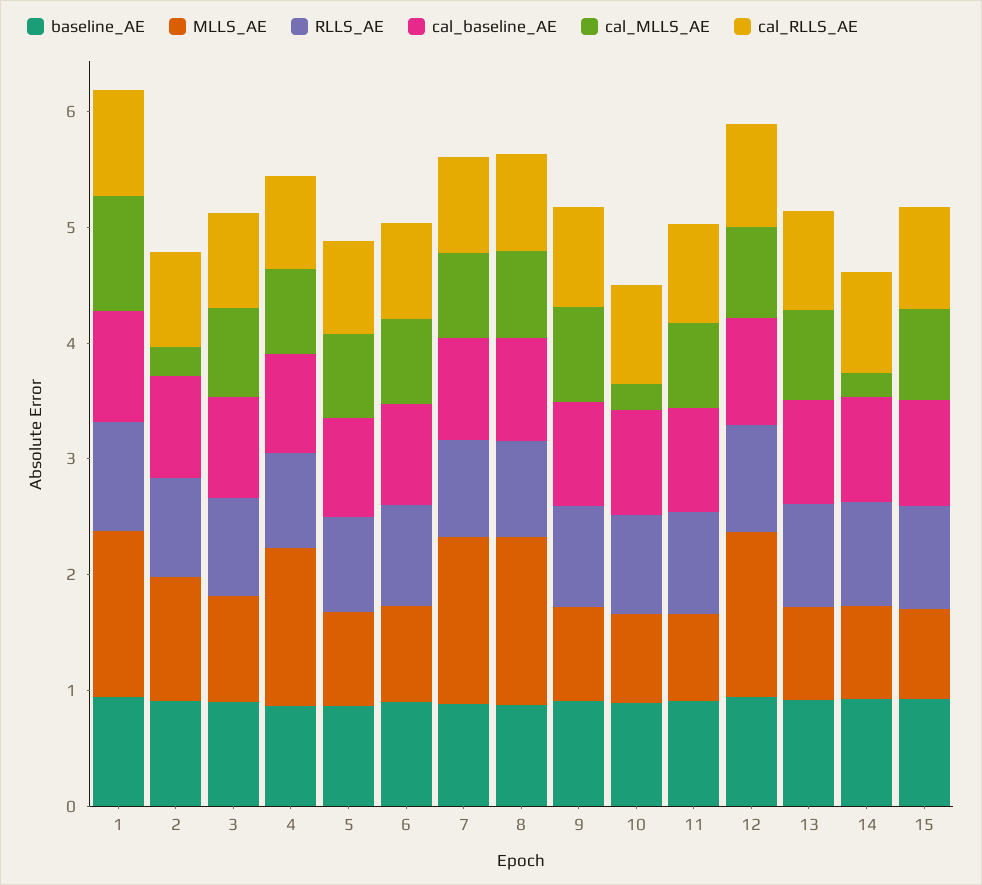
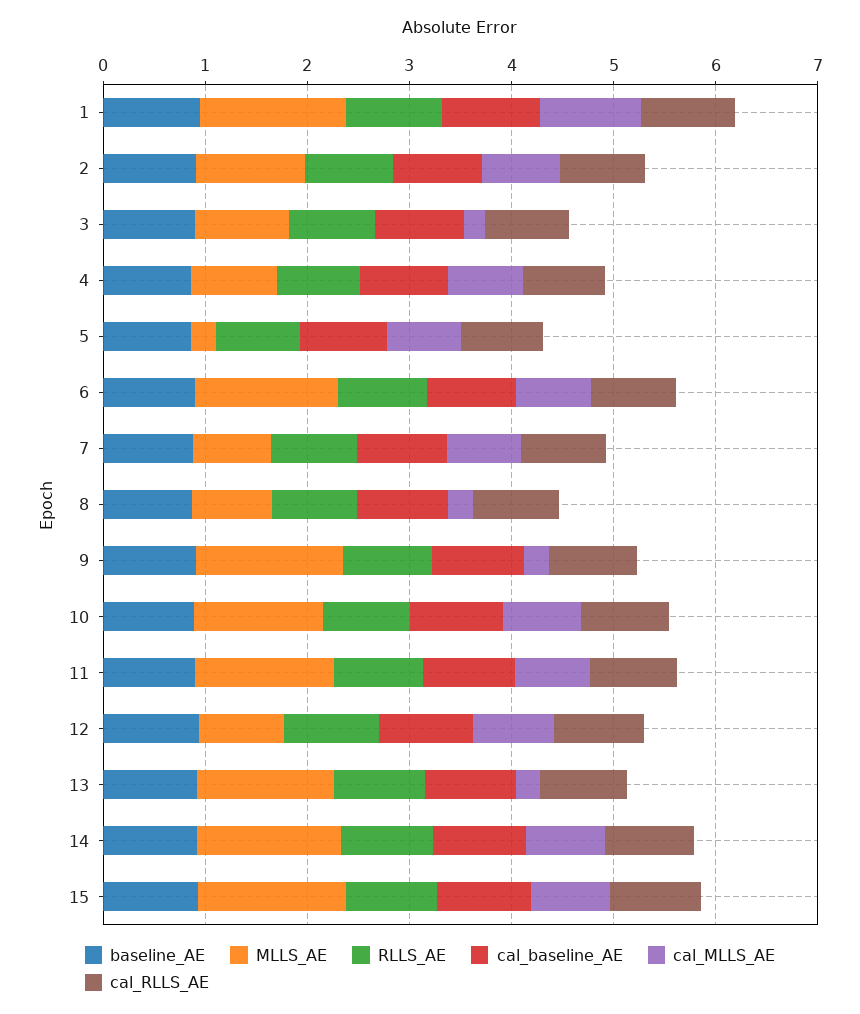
  {
    "baseline_AE": {
      "1": 1,
      "2": 1,
      "3": 0.8,
      "4": 0.8,
      "5": 0.8,
      "6": 0.8,
      "7": 0.8,
      "8": 0.8,
      "9": 1,
      "10": 0.8,
      "11": 1,
      "12": 1,
      "13": 1,
      "14": 1,
      "15": 1
    },
    "MLLS_AE": {
      "1": 1.4,
      "2": 1,
      "3": 1,
-     "4": 1.4,
+     "4": 0.8,
-     "5": 0.8,
+     "5": 0.2,
-     "6": 0.8,
+     "6": 1.4,
-     "7": 1.4,
+     "7": 0.8,
-     "8": 1.4,
+     "8": 0.8,
-     "9": 0.8,
+     "9": 1.4,
-     "10": 0.8,
+     "10": 1.2,
-     "11": 0.8,
+     "11": 1.4,
-     "12": 1.4,
+     "12": 0.8,
-     "13": 0.8,
+     "13": 1.4,
-     "14": 0.8,
+     "14": 1.4,
-     "15": 0.8
+     "15": 1.4
    },
    "RLLS_AE": {
      "1": 1,
      "2": 0.8,
      "3": 0.8,
      "4": 0.8,
      "5": 0.8,
      "6": 0.8,
      "7": 0.8,
      "8": 0.8,
      "9": 0.8,
      "10": 0.8,
      "11": 0.8,
      "12": 1,
      "13": 0.8,
      "14": 0.8,
      "15": 0.8
    },
    "cal_baseline_AE": {
      "1": 1,
      "2": 0.8,
      "3": 0.8,
      "4": 0.8,
      "5": 0.8,
      "6": 0.8,
      "7": 0.8,
      "8": 0.8,
      "9": 1,
      "10": 1,
      "11": 0.8,
      "12": 1,
      "13": 0.8,
      "14": 1,
      "15": 1
    },
    "cal_MLLS_AE": {
      "1": 1,
-     "2": 0.2,
+     "2": 0.8,
-     "3": 0.8,
+     "3": 0.2,
      "4": 0.8,
      "5": 0.8,
      "6": 0.8,
      "7": 0.8,
-     "8": 0.8,
+     "8": 0.2,
-     "9": 0.8,
+     "9": 0.2,
-     "10": 0.2,
+     "10": 0.8,
      "11": 0.8,
      "12": 0.8,
-     "13": 0.8,
+     "13": 0.2,
-     "14": 0.2,
+     "14": 0.8,
      "15": 0.8
    },
    "cal_RLLS_AE": {
      "1": 1,
      "2": 0.8,
      "3": 0.8,
      "4": 0.8,
      "5": 0.8,
      "6": 0.8,
      "7": 0.8,
      "8": 0.8,
      "9": 0.8,
      "10": 0.8,
      "11": 0.8,
      "12": 0.8,
      "13": 0.8,
      "14": 0.8,
      "15": 0.8
    }
  }

